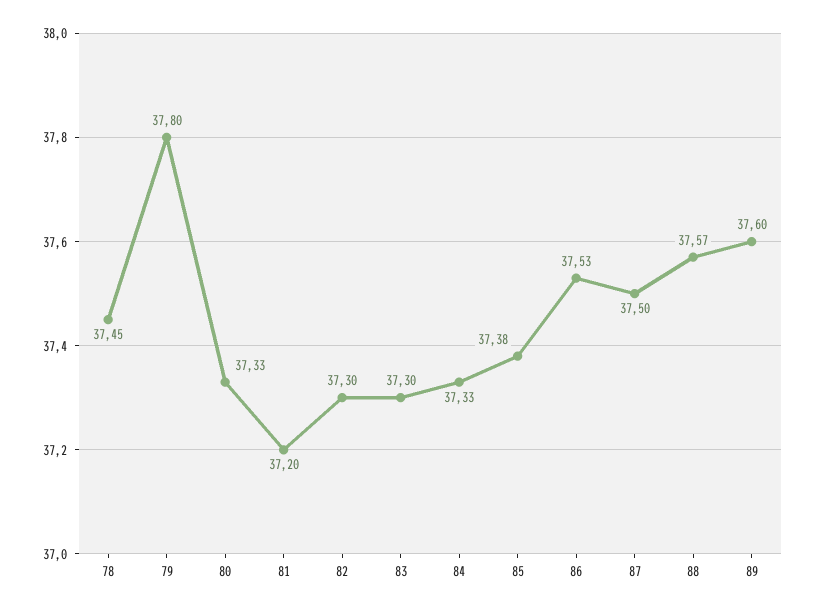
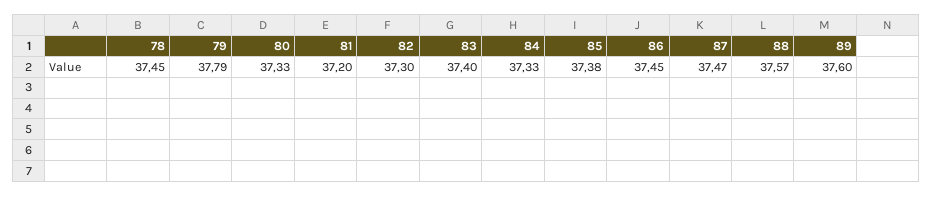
  {
    "78": 37.45,
-   "79": 37.8,
+   "79": 37.79,
    "80": 37.33,
    "81": 37.2,
    "82": 37.3,
-   "83": 37.3,
+   "83": 37.4,
    "84": 37.33,
    "85": 37.38,
-   "86": 37.53,
+   "86": 37.45,
-   "87": 37.5,
+   "87": 37.47,
    "88": 37.57,
    "89": 37.6
  }

